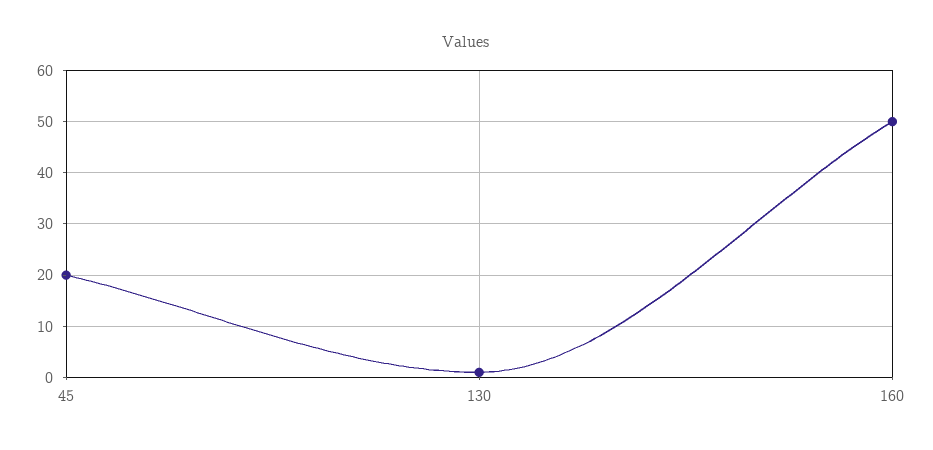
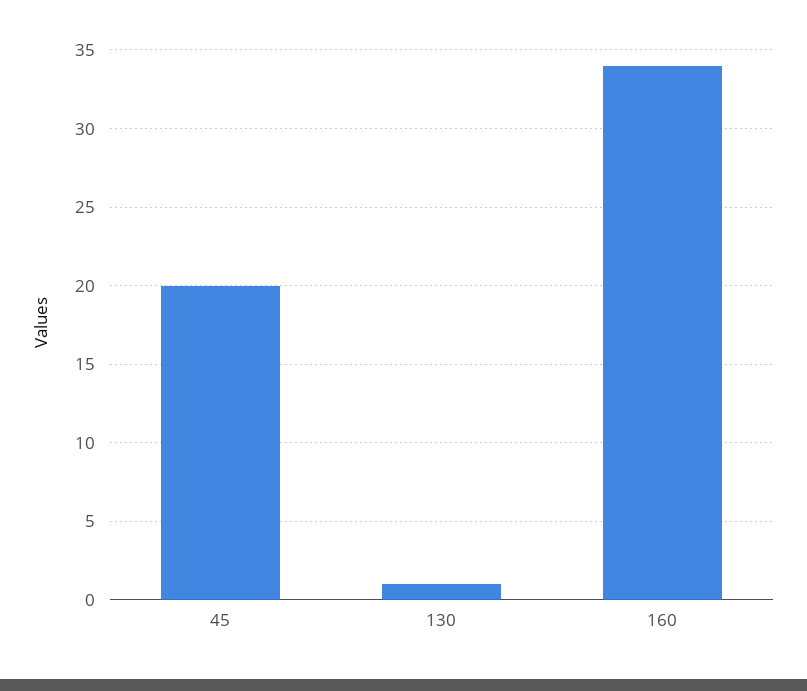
  {
    "45": 20,
    "130": 1,
-   "160": 50
+   "160": 34
  }

